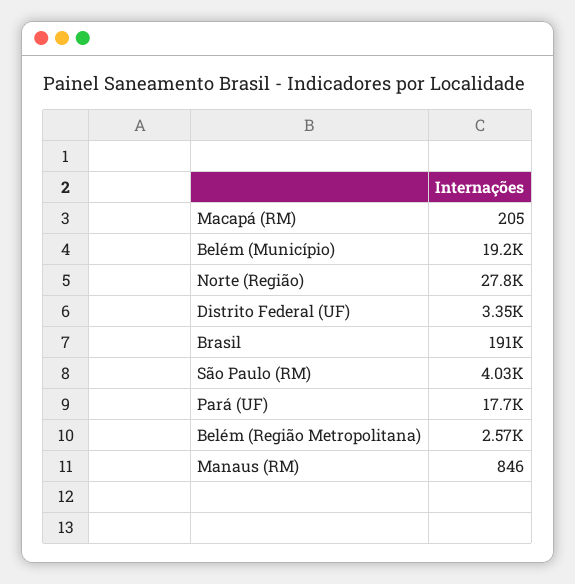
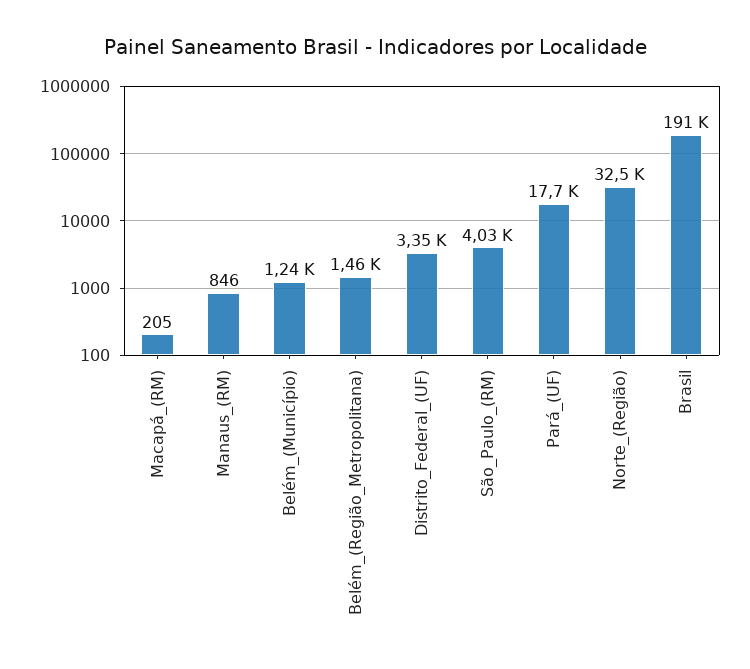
  {
    "Macapá (RM)": 205,
-   "Belém (Município)": 19200,
+   "Belém (Município)": 1240,
-   "Norte (Região)": 27800,
+   "Norte (Região)": 32500,
    "Distrito Federal (UF)": 3350,
    "Brasil": 191000,
    "São Paulo (RM)": 4030,
    "Pará (UF)": 17700,
-   "Belém (Região Metropolitana)": 2570,
+   "Belém (Região Metropolitana)": 1460,
    "Manaus (RM)": 846
  }

